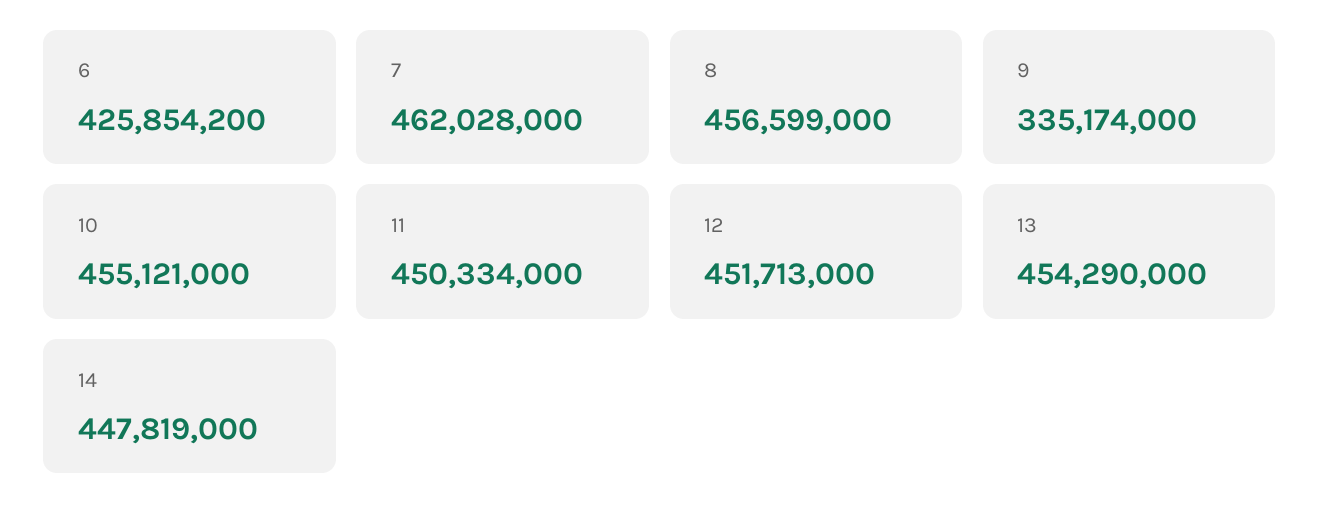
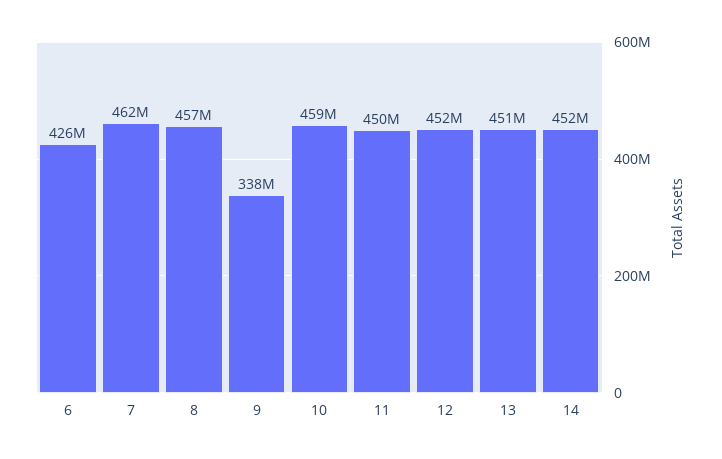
  {
    "6": 425854200,
    "7": 462028000,
    "8": 456599000,
-   "9": 335174000,
+   "9": 338000000,
-   "10": 455121000,
+   "10": 459000000,
    "11": 450334000,
    "12": 451713000,
-   "13": 454290000,
+   "13": 451000000,
-   "14": 447819000
+   "14": 452000000
  }

